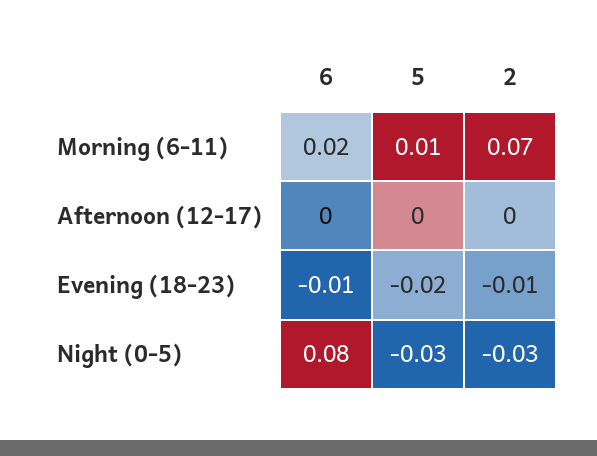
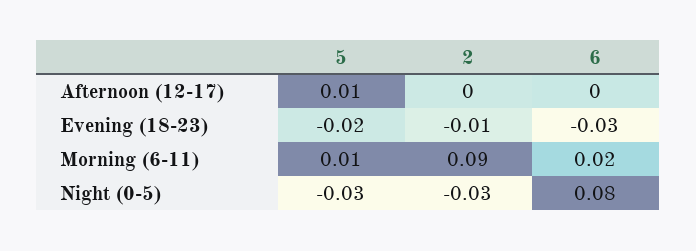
  {
    "6": {
      "Morning (6-11)": 0.02,
      "Afternoon (12-17)": 0,
-     "Evening (18-23)": -0.01,
+     "Evening (18-23)": -0.03,
      "Night (0-5)": 0.08
    },
    "5": {
      "Morning (6-11)": 0.01,
-     "Afternoon (12-17)": 0,
+     "Afternoon (12-17)": 0.01,
      "Evening (18-23)": -0.02,
      "Night (0-5)": -0.03
    },
    "2": {
-     "Morning (6-11)": 0.07,
+     "Morning (6-11)": 0.09,
      "Afternoon (12-17)": 0,
      "Evening (18-23)": -0.01,
      "Night (0-5)": -0.03
    }
  }

